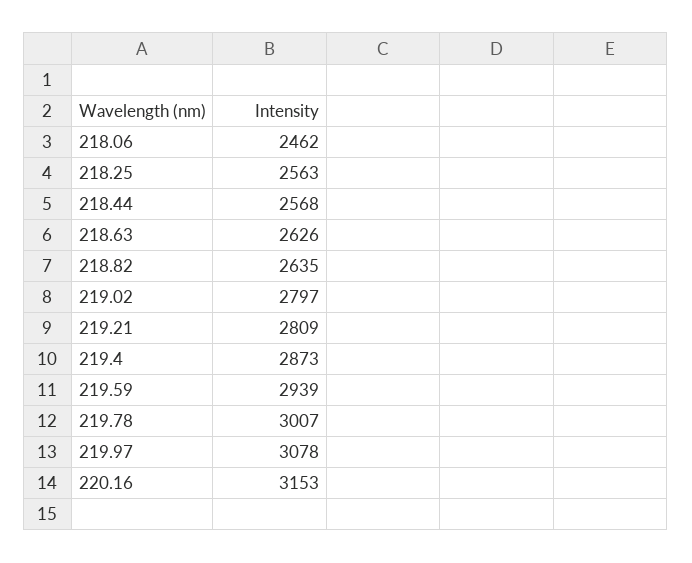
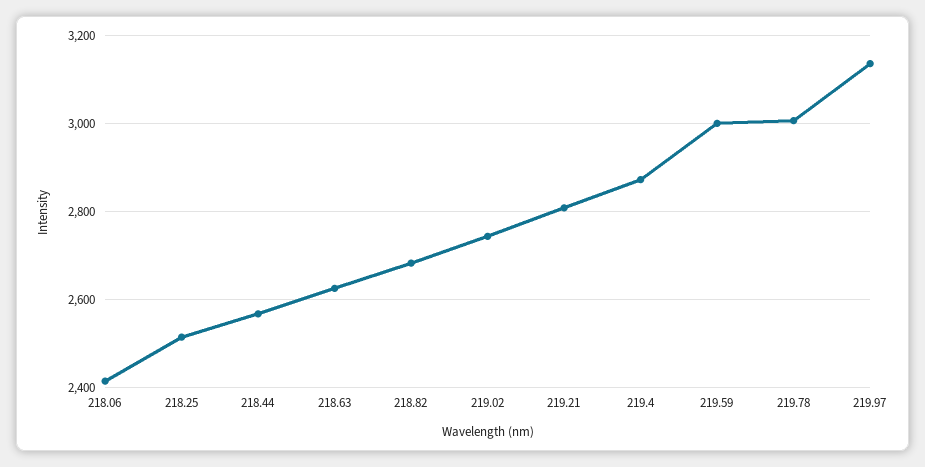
  {
-   "218.06": 2462,
+   "218.06": 2420,
-   "218.25": 2563,
+   "218.25": 2520,
    "218.44": 2568,
    "218.63": 2626,
-   "218.82": 2635,
+   "218.82": 2680,
-   "219.02": 2797,
+   "219.02": 2740,
    "219.21": 2809,
    "219.4": 2873,
-   "219.59": 2939,
+   "219.59": 3000,
    "219.78": 3007,
-   "219.97": 3078,
+   "219.97": 3140
-   "220.16": 3153
  }

